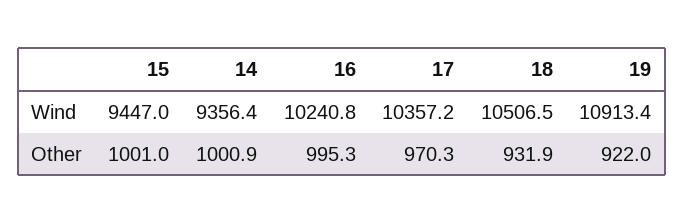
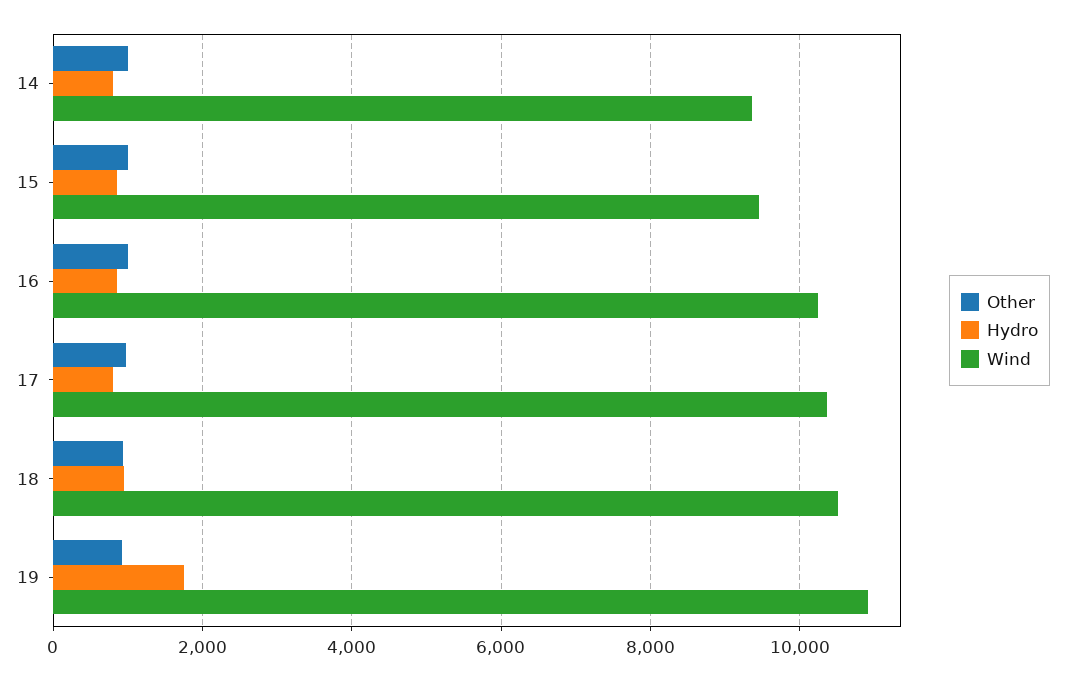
  {
    "Wind": {
      "15": 9447,
      "14": 9356.4,
      "16": 10240.8,
      "17": 10357.2,
      "18": 10506.5,
      "19": 10913.4
    },
    "Other": {
      "15": 1001,
      "14": 1000.9,
      "16": 995.3,
      "17": 970.3,
      "18": 931.9,
      "19": 922
-   }
+   },
+   "Hydro": {
+     "14": 800,
+     "15": 800,
+     "16": 800,
+     "17": 800,
+     "18": 1000,
+     "19": 1800
+   }
  }

